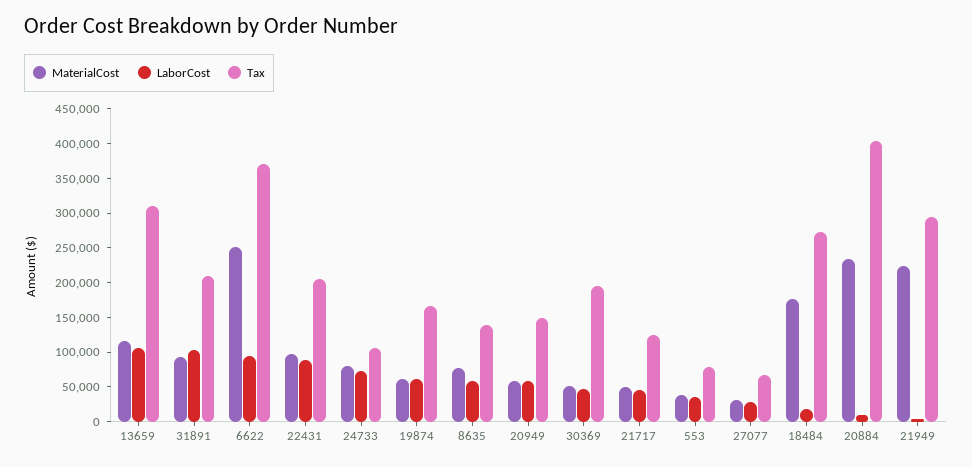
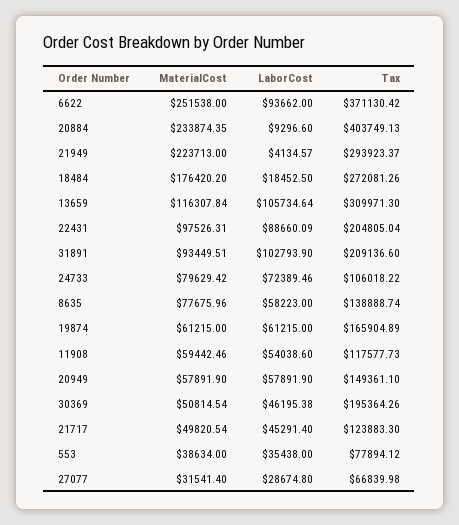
  {
    "MaterialCost": {
      "13659": 116307.84,
      "31891": 93449.51,
      "6622": 251538,
      "22431": 97526.31,
      "24733": 79629.42,
      "19874": 61215,
      "8635": 77675.96,
      "20949": 57891.9,
      "30369": 50814.54,
      "21717": 49820.54,
      "553": 38634,
      "27077": 31541.4,
      "18484": 176420.2,
      "20884": 233874.35,
-     "21949": 223713
+     "21949": 223713,
+     "11908": 59442.46
    },
    "LaborCost": {
      "13659": 105734.64,
      "31891": 102793.9,
      "6622": 93662,
      "22431": 88660.09,
      "24733": 72389.46,
      "19874": 61215,
      "8635": 58223,
      "20949": 57891.9,
      "30369": 46195.38,
      "21717": 45291.4,
      "553": 35438,
      "27077": 28674.8,
      "18484": 18452.5,
      "20884": 9296.6,
-     "21949": 4134.57
+     "21949": 4134.57,
+     "11908": 54038.6
    },
    "Tax": {
      "13659": 309971.3,
      "31891": 209136.6,
      "6622": 371130.42,
      "22431": 204805.04,
      "24733": 106018.22,
      "19874": 165904.89,
      "8635": 138888.74,
      "20949": 149361.1,
      "30369": 195364.26,
      "21717": 123883.3,
      "553": 77894.12,
      "27077": 66839.98,
      "18484": 272081.26,
      "20884": 403749.13,
-     "21949": 293923.37
+     "21949": 293923.37,
+     "11908": 117577.73
    }
  }

